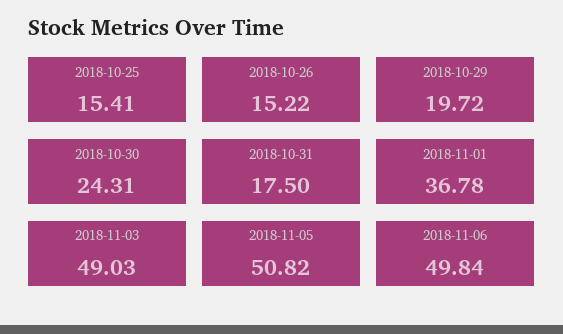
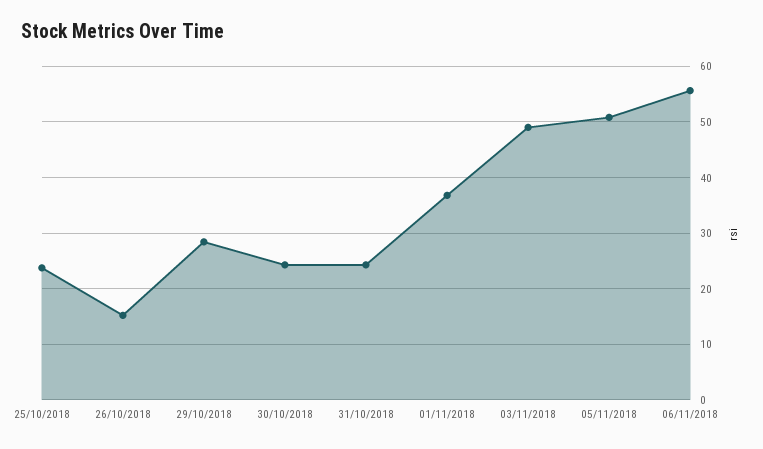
  {
-   "2018-10-25": 15.41,
+   "2018-10-25": 24,
    "2018-10-26": 15.22,
-   "2018-10-29": 19.72,
+   "2018-10-29": 28,
    "2018-10-30": 24.31,
-   "2018-10-31": 17.5,
+   "2018-10-31": 24,
    "2018-11-01": 36.78,
    "2018-11-03": 49.03,
    "2018-11-05": 50.82,
-   "2018-11-06": 49.84
+   "2018-11-06": 56
  }

